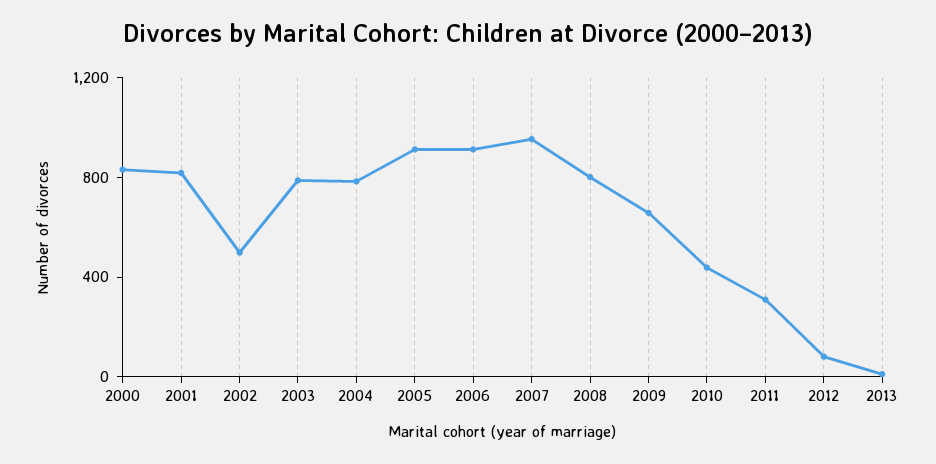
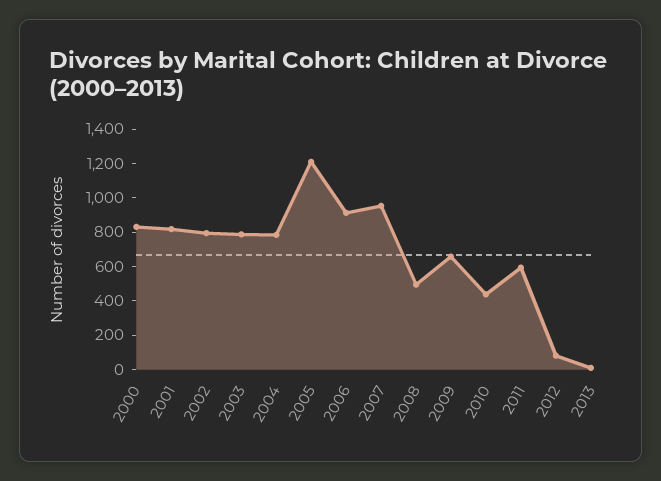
  {
    "2000": 850,
    "2001": 800,
-   "2002": 500,
+   "2002": 800,
    "2003": 800,
    "2004": 800,
-   "2005": 900,
+   "2005": 1200,
    "2006": 900,
    "2007": 950,
-   "2008": 800,
+   "2008": 500,
    "2009": 650,
    "2010": 450,
-   "2011": 300,
+   "2011": 600,
    "2012": 100,
    "2013": 0
  }

